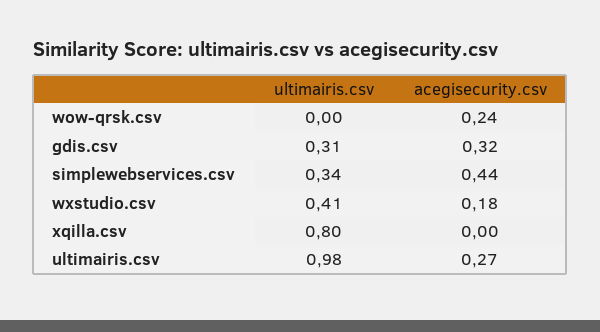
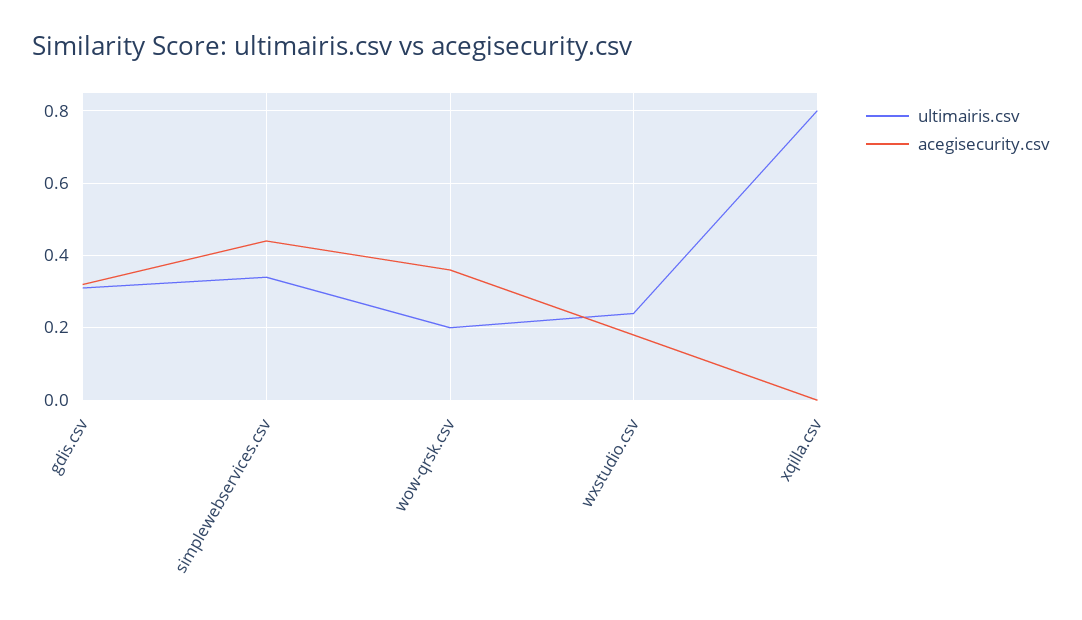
  {
    "ultimairis.csv": {
-     "wow-qrsk.csv": 0,
+     "wow-qrsk.csv": 0.2,
      "gdis.csv": 0.31,
      "simplewebservices.csv": 0.34,
-     "wxstudio.csv": 0.41,
+     "wxstudio.csv": 0.25,
-     "xqilla.csv": 0.8,
+     "xqilla.csv": 0.8
-     "ultimairis.csv": 0.98
    },
    "acegisecurity.csv": {
-     "wow-qrsk.csv": 0.24,
+     "wow-qrsk.csv": 0.35,
      "gdis.csv": 0.32,
      "simplewebservices.csv": 0.44,
      "wxstudio.csv": 0.18,
-     "xqilla.csv": 0,
+     "xqilla.csv": 0
-     "ultimairis.csv": 0.27
    }
  }

